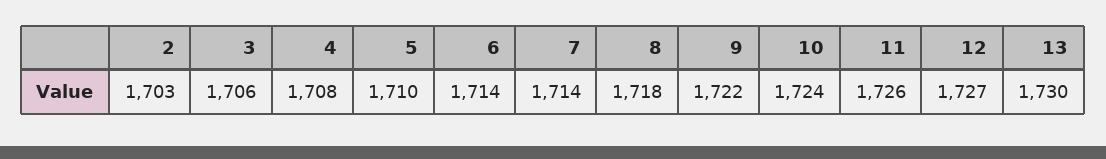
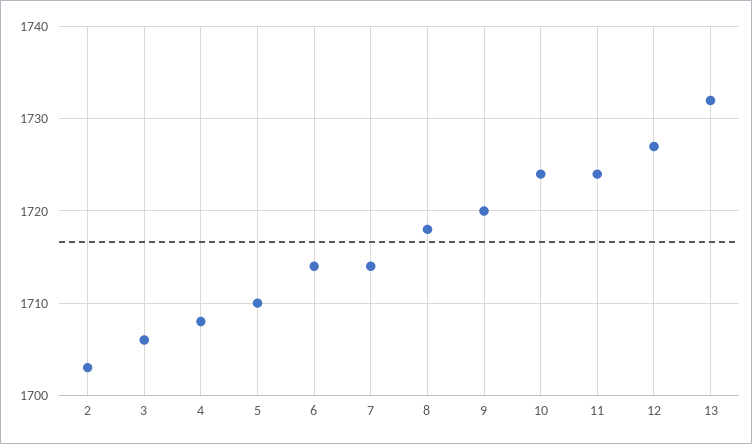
  {
    "2": 1703,
    "3": 1706,
    "4": 1708,
    "5": 1710,
    "6": 1714,
    "7": 1714,
    "8": 1718,
-   "9": 1722,
+   "9": 1720,
    "10": 1724,
-   "11": 1726,
+   "11": 1724,
    "12": 1727,
-   "13": 1730
+   "13": 1732
  }

